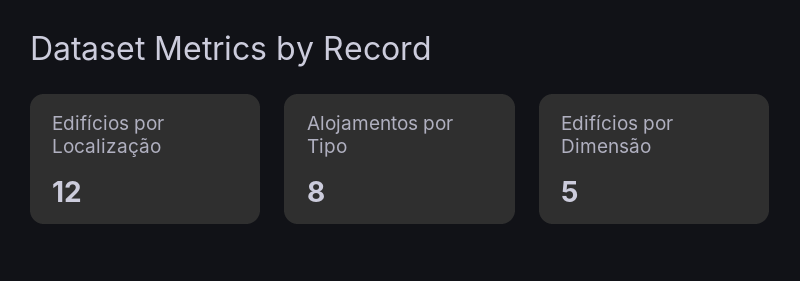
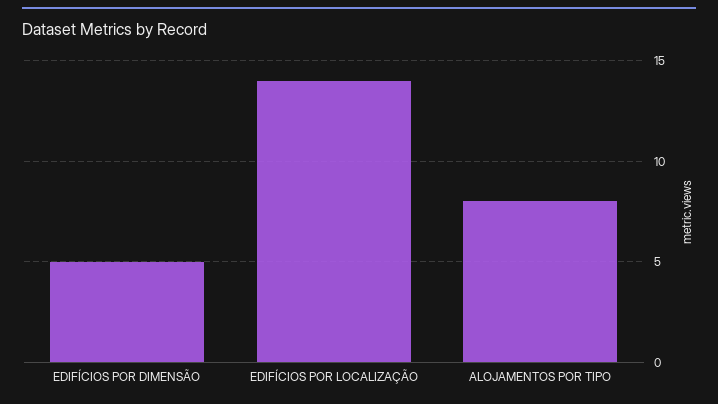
  {
-   "Edifícios por Localização": 12,
+   "Edifícios por Localização": 14,
    "Alojamentos por Tipo": 8,
    "Edifícios por Dimensão": 5
  }

